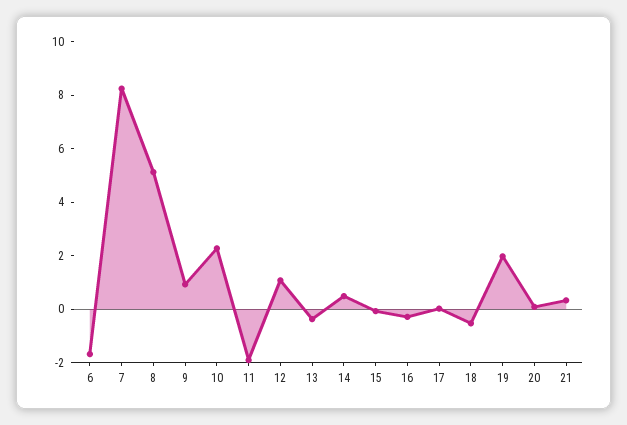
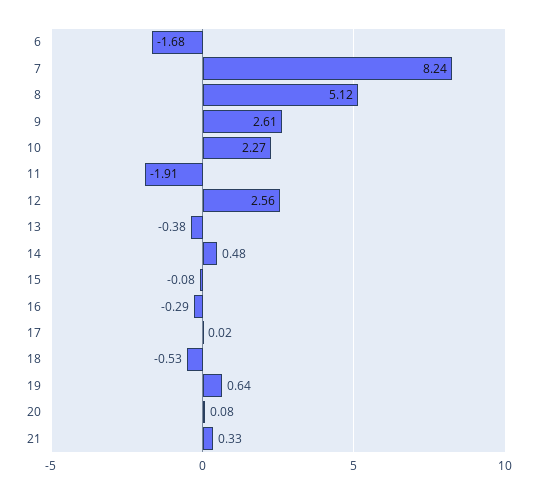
  {
    "6": -1.68,
    "7": 8.24,
    "8": 5.12,
-   "9": 1,
+   "9": 2.61,
    "10": 2.27,
    "11": -1.91,
-   "12": 1,
+   "12": 2.56,
    "13": -0.38,
    "14": 0.48,
    "15": -0.08,
    "16": -0.29,
    "17": 0.02,
    "18": -0.53,
-   "19": 2,
+   "19": 0.64,
    "20": 0.08,
    "21": 0.33
  }

